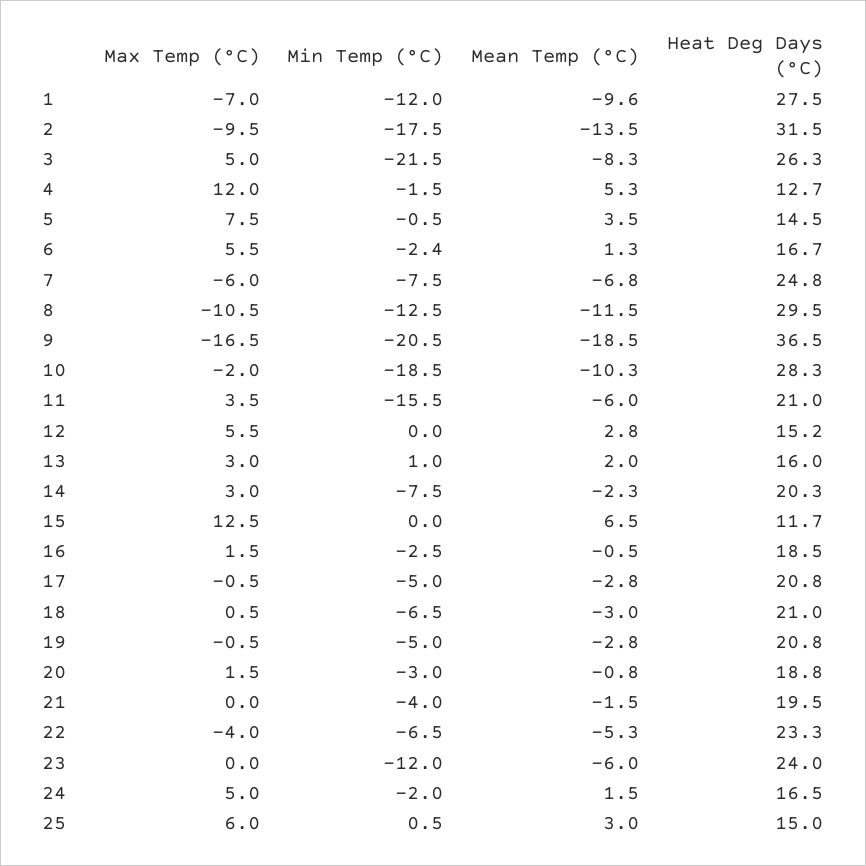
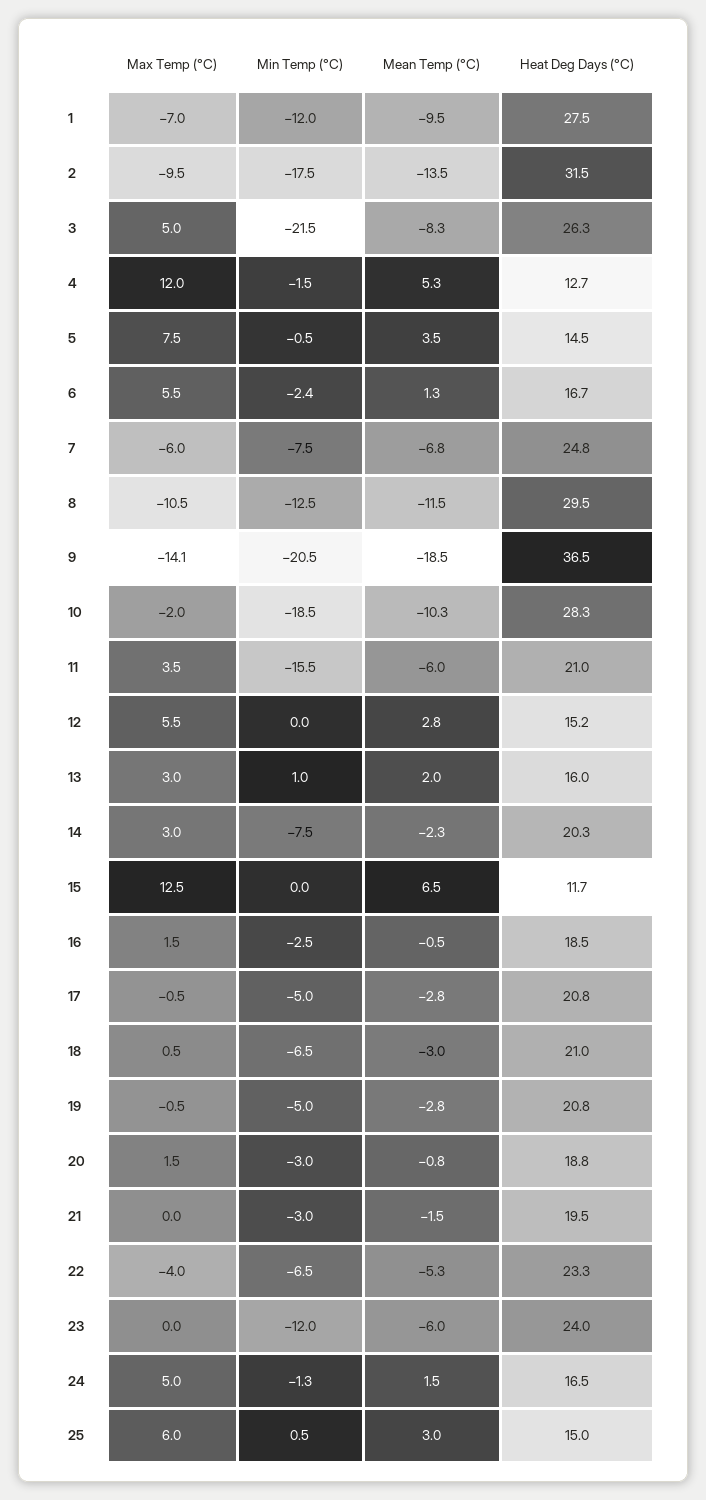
  {
    "Max Temp (°C)": {
      "1": -7,
      "2": -9.5,
      "3": 5,
      "4": 12,
      "5": 7.5,
      "6": 5.5,
      "7": -6,
      "8": -10.5,
-     "9": -16.5,
+     "9": -14.1,
      "10": -2,
      "11": 3.5,
      "12": 5.5,
      "13": 3,
      "14": 3,
      "15": 12.5,
      "16": 1.5,
      "17": -0.5,
      "18": 0.5,
      "19": -0.5,
      "20": 1.5,
      "21": 0,
      "22": -4,
      "23": 0,
      "24": 5,
      "25": 6
    },
    "Min Temp (°C)": {
      "1": -12,
      "2": -17.5,
      "3": -21.5,
      "4": -1.5,
      "5": -0.5,
      "6": -2.4,
      "7": -7.5,
      "8": -12.5,
      "9": -20.5,
      "10": -18.5,
      "11": -15.5,
      "12": 0,
      "13": 1,
      "14": -7.5,
      "15": 0,
      "16": -2.5,
      "17": -5,
      "18": -6.5,
      "19": -5,
      "20": -3,
-     "21": -4,
+     "21": -3,
      "22": -6.5,
      "23": -12,
-     "24": -2,
+     "24": -1.3,
      "25": 0.5
    },
    "Mean Temp (°C)": {
-     "1": -9.6,
+     "1": -9.5,
      "2": -13.5,
      "3": -8.3,
      "4": 5.3,
      "5": 3.5,
      "6": 1.3,
      "7": -6.8,
      "8": -11.5,
      "9": -18.5,
      "10": -10.3,
      "11": -6,
      "12": 2.8,
      "13": 2,
      "14": -2.3,
      "15": 6.5,
      "16": -0.5,
      "17": -2.8,
      "18": -3,
      "19": -2.8,
      "20": -0.8,
      "21": -1.5,
      "22": -5.3,
      "23": -6,
      "24": 1.5,
      "25": 3
    },
    "Heat Deg Days (°C)": {
      "1": 27.5,
      "2": 31.5,
      "3": 26.3,
      "4": 12.7,
      "5": 14.5,
      "6": 16.7,
      "7": 24.8,
      "8": 29.5,
      "9": 36.5,
      "10": 28.3,
      "11": 21,
      "12": 15.2,
      "13": 16,
      "14": 20.3,
      "15": 11.7,
      "16": 18.5,
      "17": 20.8,
      "18": 21,
      "19": 20.8,
      "20": 18.8,
      "21": 19.5,
      "22": 23.3,
      "23": 24,
      "24": 16.5,
      "25": 15
    }
  }

